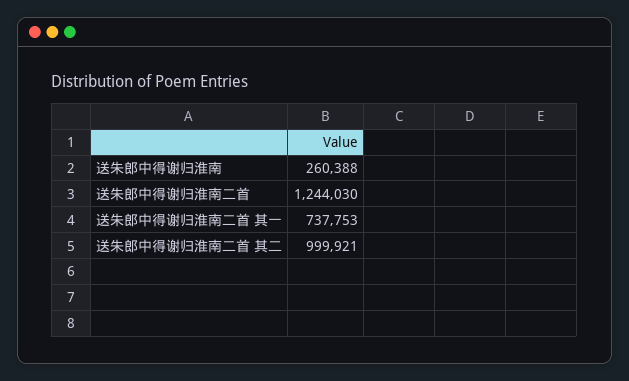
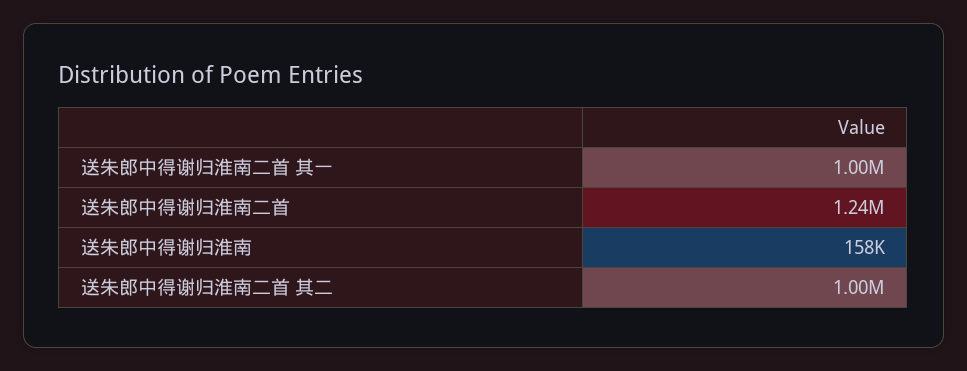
  {
-   "送朱郎中得谢归淮南": 260388,
+   "送朱郎中得谢归淮南": 158000,
    "送朱郎中得谢归淮南二首": 1244030,
-   "送朱郎中得谢归淮南二首 其一": 737753,
+   "送朱郎中得谢归淮南二首 其一": 1000000,
    "送朱郎中得谢归淮南二首 其二": 999921
  }

